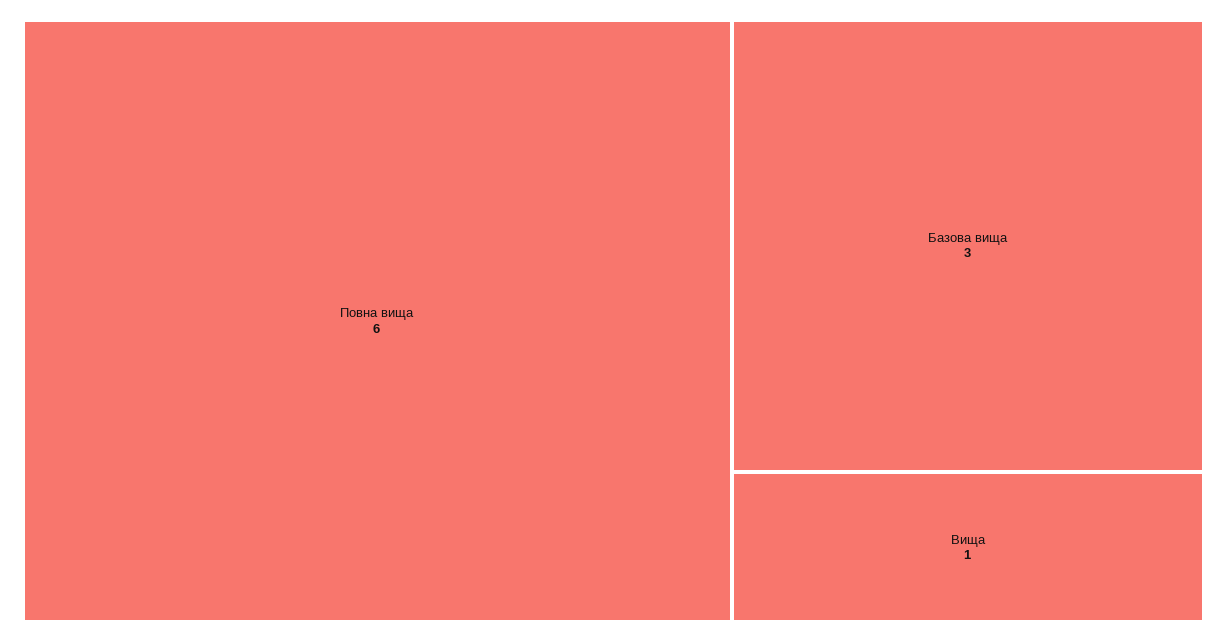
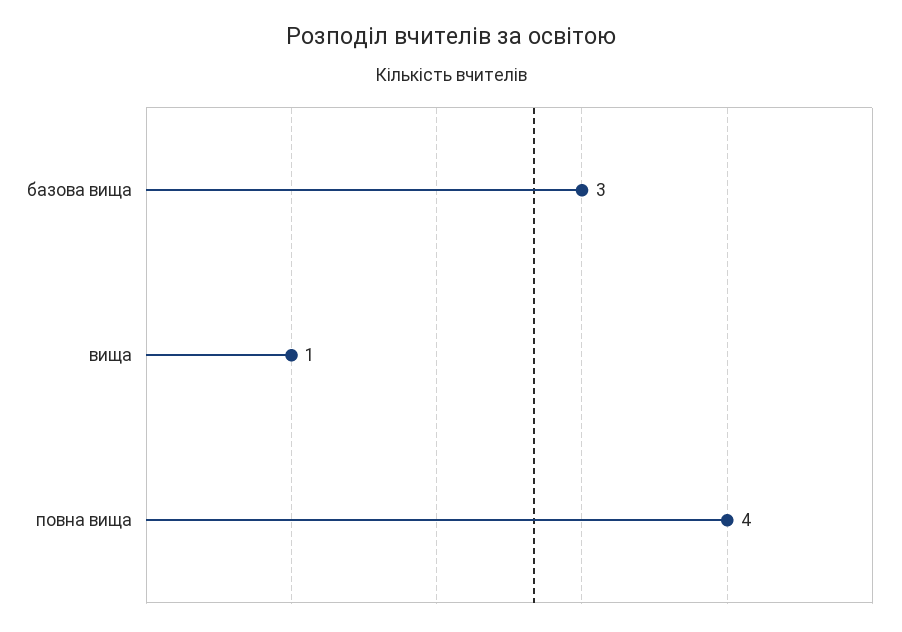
  {
-   "Повна вища": 6,
+   "Повна вища": 4,
    "Базова вища": 3,
    "Вища": 1
  }

